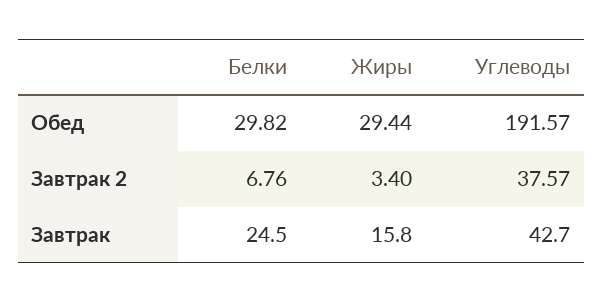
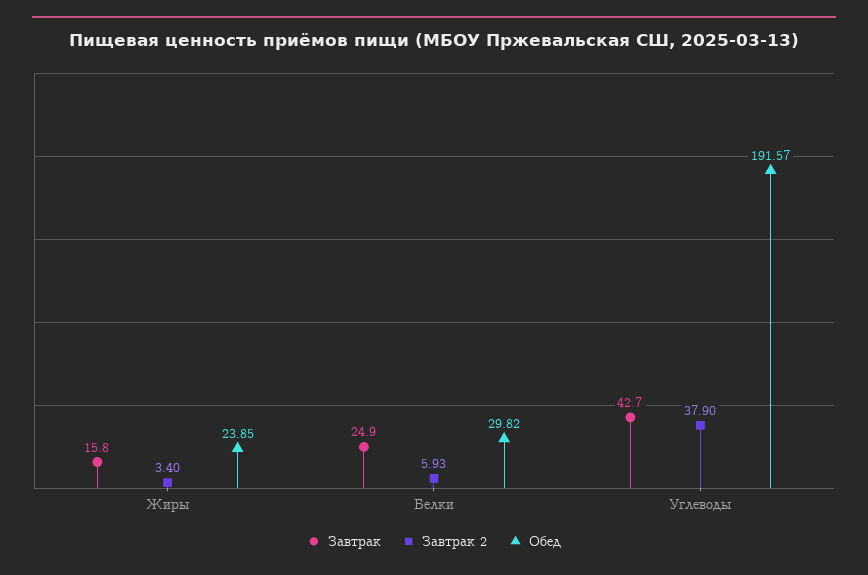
  {
    "Обед": {
      "Белки": 29.82,
-     "Жиры": 29.44,
+     "Жиры": 23.85,
      "Углеводы": 191.57
    },
    "Завтрак 2": {
-     "Белки": 6.76,
+     "Белки": 5.93,
      "Жиры": 3.4,
-     "Углеводы": 37.57
+     "Углеводы": 37.9
    },
    "Завтрак": {
-     "Белки": 24.5,
+     "Белки": 24.9,
      "Жиры": 15.8,
      "Углеводы": 42.7
    }
  }

